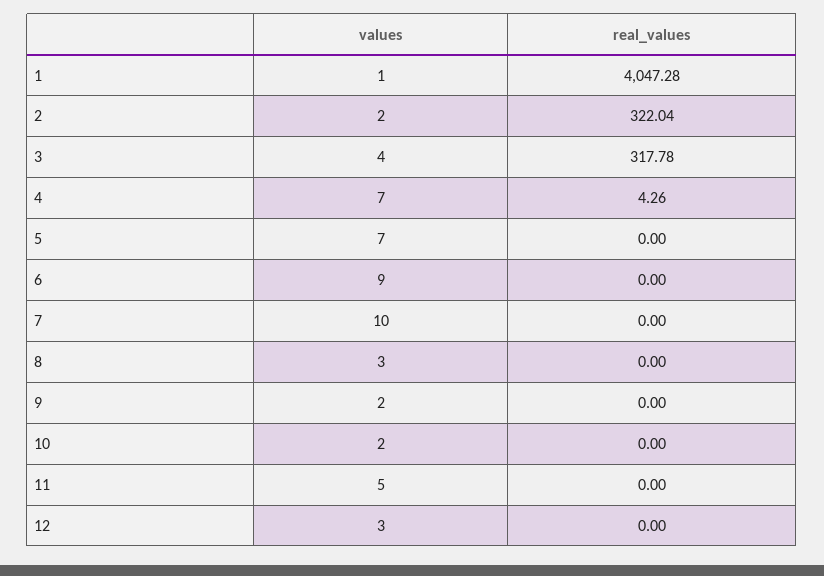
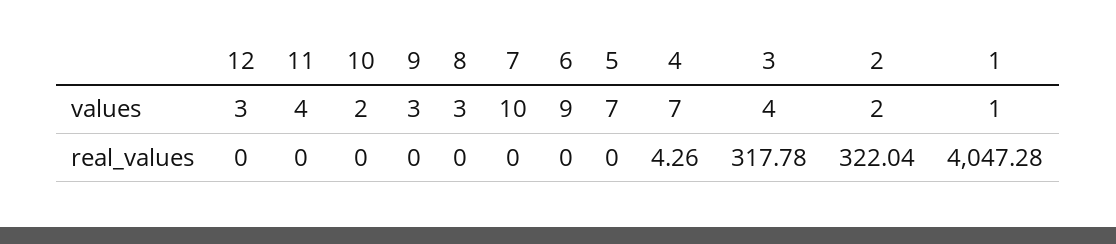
  {
    "values": {
      "1": 1,
      "2": 2,
      "3": 4,
      "4": 7,
      "5": 7,
      "6": 9,
      "7": 10,
      "8": 3,
-     "9": 2,
+     "9": 3,
      "10": 2,
-     "11": 5,
+     "11": 4,
      "12": 3
    },
    "real_values": {
      "1": 4047.28,
      "2": 322.04,
      "3": 317.78,
      "4": 4.26,
      "5": 0,
      "6": 0,
      "7": 0,
      "8": 0,
      "9": 0,
      "10": 0,
      "11": 0,
      "12": 0
    }
  }

